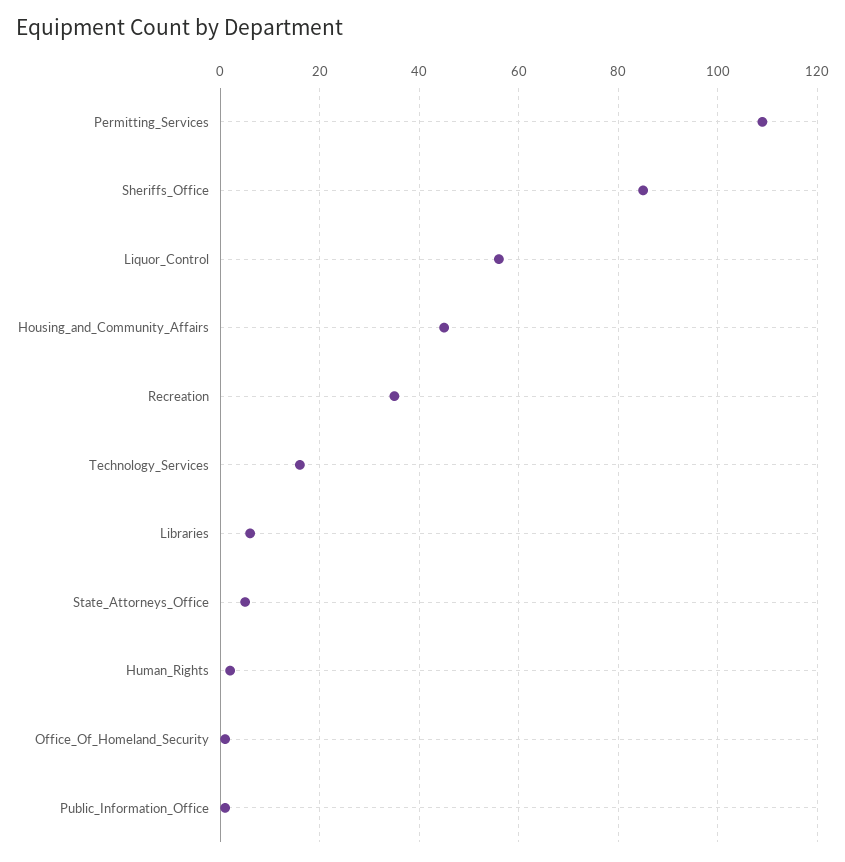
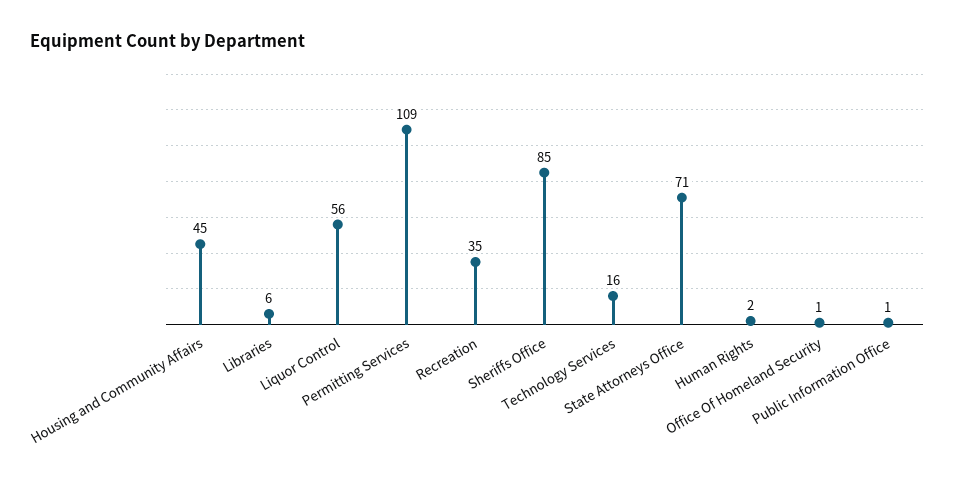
  {
    "Permitting_Services": 109,
    "Sheriffs_Office": 85,
    "Liquor_Control": 56,
    "Housing_and_Community_Affairs": 45,
    "Recreation": 35,
    "Technology_Services": 16,
    "Libraries": 6,
-   "State_Attorneys_Office": 5,
+   "State_Attorneys_Office": 71,
    "Human_Rights": 2,
    "Office_Of_Homeland_Security": 1,
    "Public_Information_Office": 1
  }

